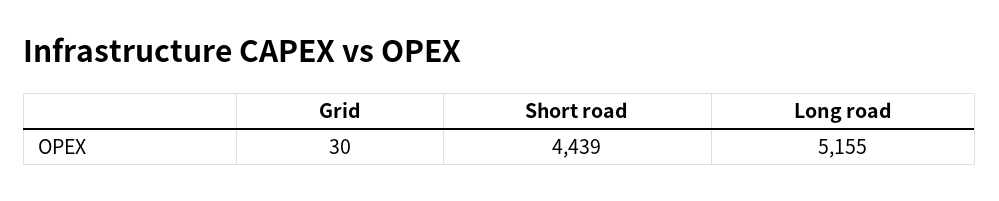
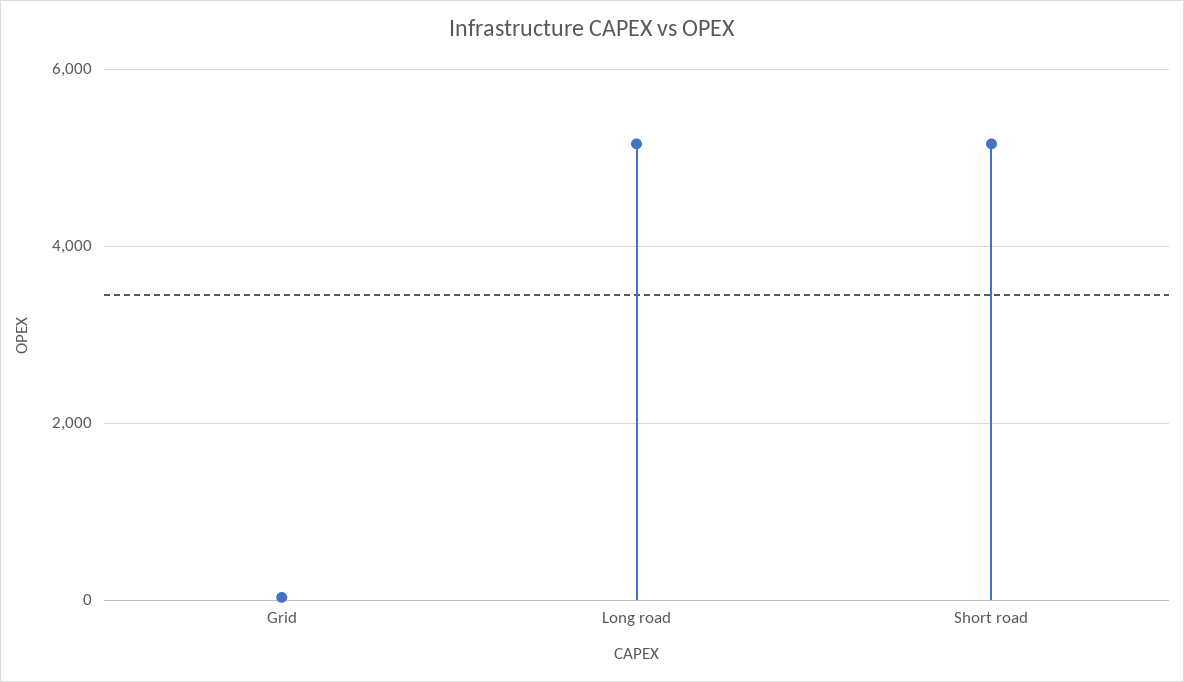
  {
    "Grid": 30,
-   "Short road": 4439,
+   "Short road": 5200,
    "Long road": 5155
  }

